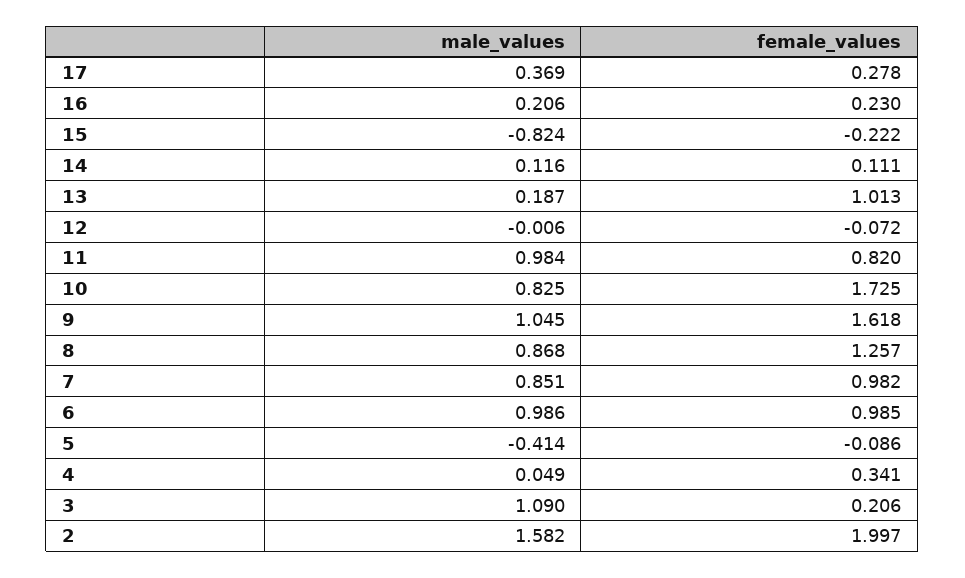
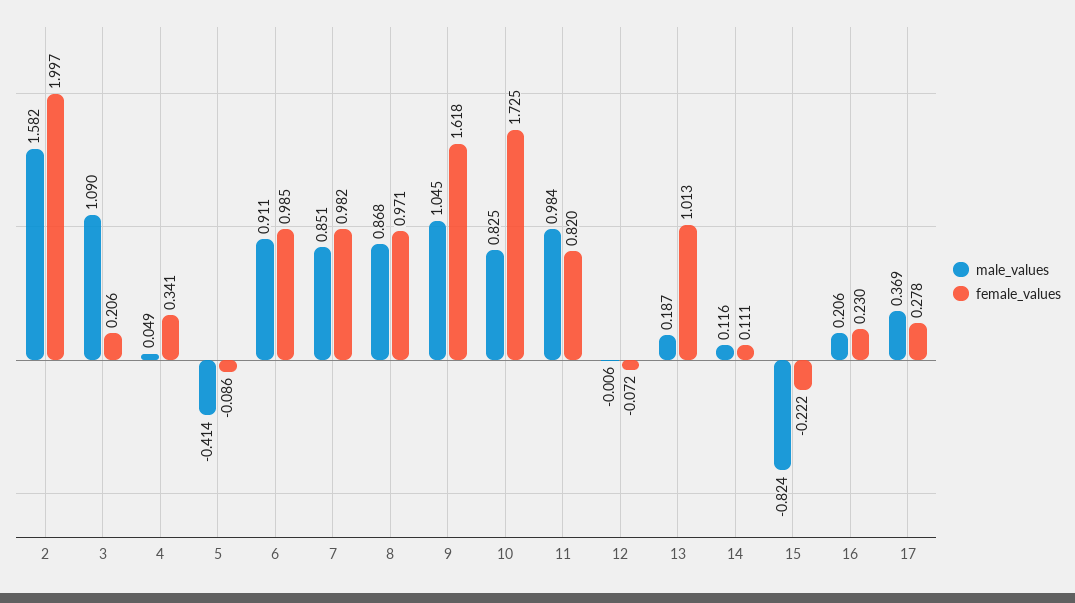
  {
    "male_values": {
      "17": 0.369,
      "16": 0.206,
      "15": -0.824,
      "14": 0.116,
      "13": 0.187,
      "12": -0.006,
      "11": 0.984,
      "10": 0.825,
      "9": 1.045,
      "8": 0.868,
      "7": 0.851,
-     "6": 0.986,
+     "6": 0.911,
      "5": -0.414,
      "4": 0.049,
      "3": 1.09,
      "2": 1.582
    },
    "female_values": {
      "17": 0.278,
      "16": 0.23,
      "15": -0.222,
      "14": 0.111,
      "13": 1.013,
      "12": -0.072,
      "11": 0.82,
      "10": 1.725,
      "9": 1.618,
-     "8": 1.257,
+     "8": 0.971,
      "7": 0.982,
      "6": 0.985,
      "5": -0.086,
      "4": 0.341,
      "3": 0.206,
      "2": 1.997
    }
  }

